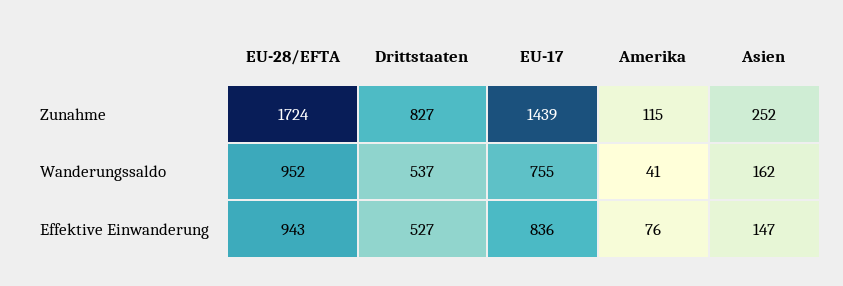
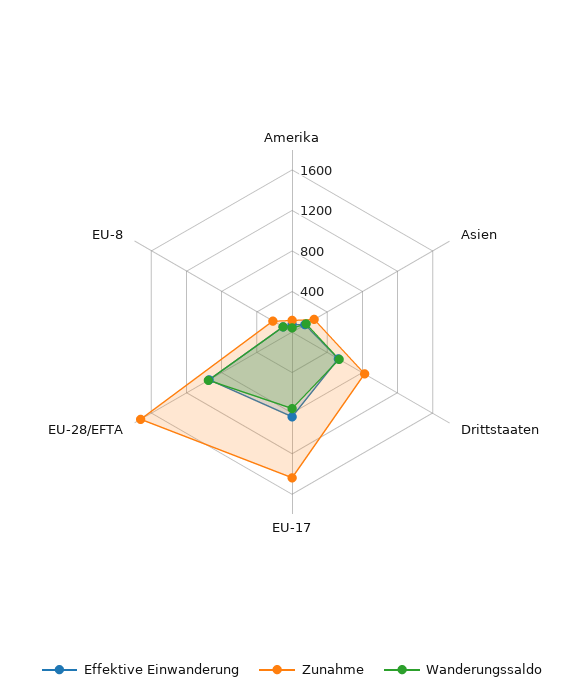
  {
    "Zunahme": {
      "EU-28/EFTA": 1724,
      "Drittstaaten": 827,
      "EU-17": 1439,
      "Amerika": 115,
-     "Asien": 252
+     "Asien": 252,
+     "EU-8": 200
    },
    "Wanderungssaldo": {
      "EU-28/EFTA": 952,
      "Drittstaaten": 537,
      "EU-17": 755,
      "Amerika": 41,
-     "Asien": 162
+     "Asien": 162,
+     "EU-8": 100
    },
    "Effektive Einwanderung": {
      "EU-28/EFTA": 943,
      "Drittstaaten": 527,
      "EU-17": 836,
      "Amerika": 76,
-     "Asien": 147
+     "Asien": 147,
+     "EU-8": 100
    }
  }

